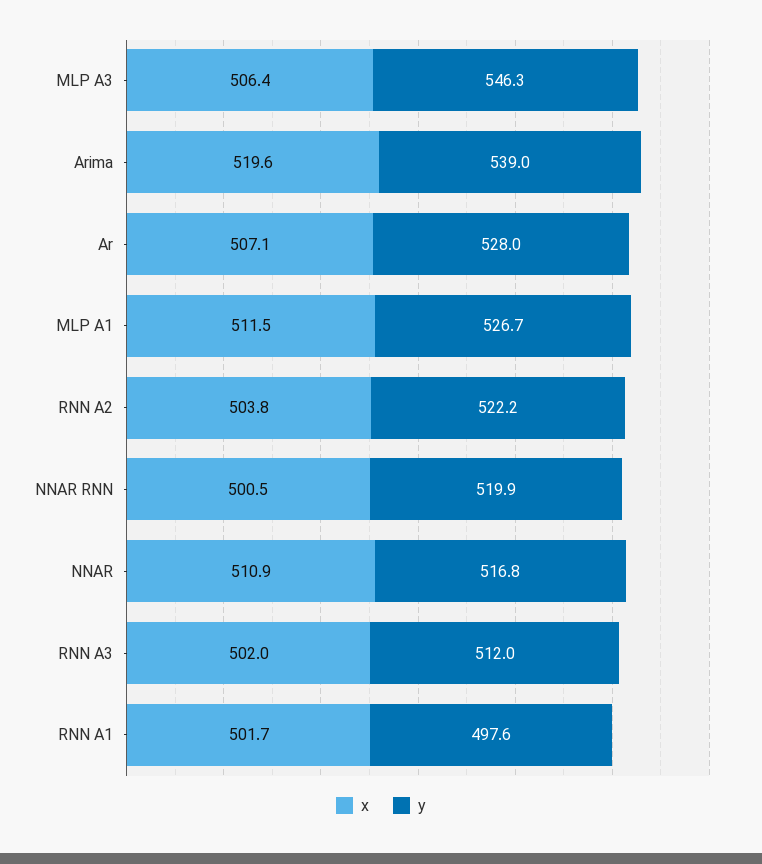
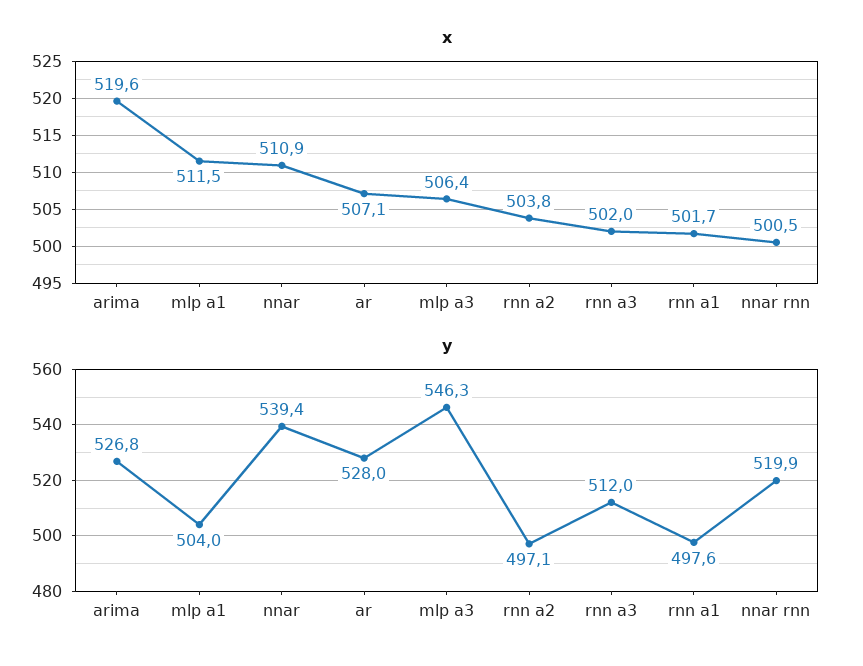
  {
    "x": {
      "MLP A3": 506.4,
      "Arima": 519.6,
      "Ar": 507.1,
      "MLP A1": 511.5,
      "RNN A2": 503.8,
      "NNAR RNN": 500.5,
      "NNAR": 510.9,
      "RNN A3": 502,
      "RNN A1": 501.7
    },
    "y": {
      "MLP A3": 546.3,
-     "Arima": 539,
+     "Arima": 526.8,
      "Ar": 528,
-     "MLP A1": 526.7,
+     "MLP A1": 504,
-     "RNN A2": 522.2,
+     "RNN A2": 497.1,
      "NNAR RNN": 519.9,
-     "NNAR": 516.8,
+     "NNAR": 539.4,
      "RNN A3": 512,
      "RNN A1": 497.6
    }
  }

